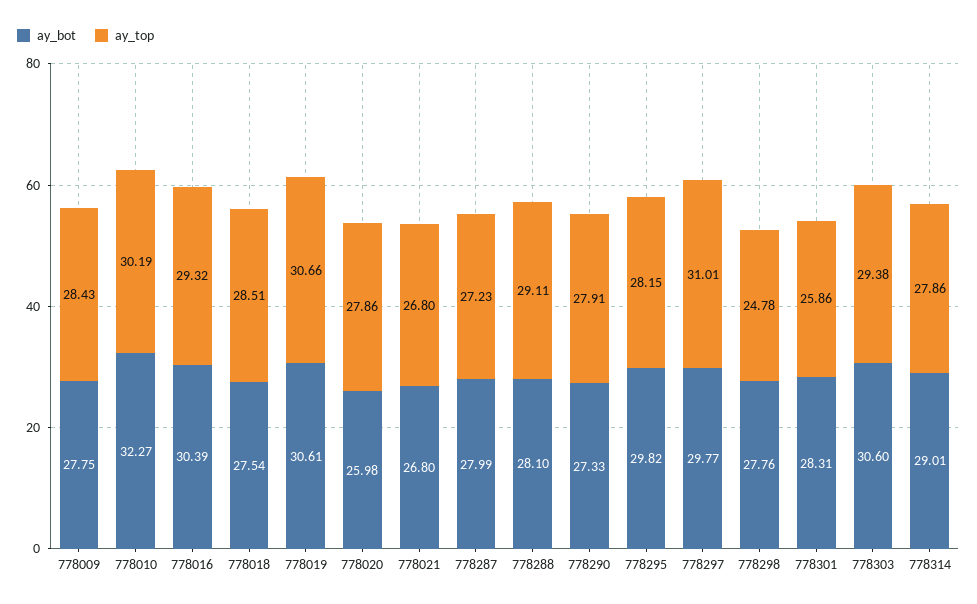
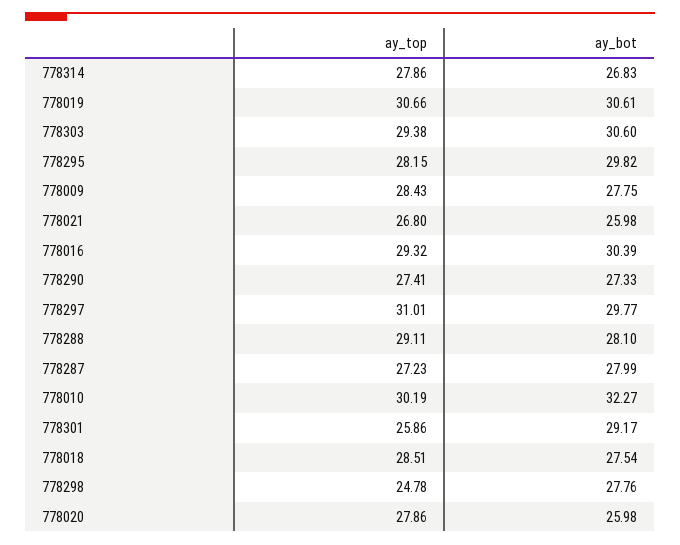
  {
    "ay_bot": {
      "778009": 27.75,
      "778010": 32.27,
      "778016": 30.39,
      "778018": 27.54,
      "778019": 30.61,
      "778020": 25.98,
-     "778021": 26.8,
+     "778021": 25.98,
      "778287": 27.99,
      "778288": 28.1,
      "778290": 27.33,
      "778295": 29.82,
      "778297": 29.77,
      "778298": 27.76,
-     "778301": 28.31,
+     "778301": 29.17,
      "778303": 30.6,
-     "778314": 29.01
+     "778314": 26.83
    },
    "ay_top": {
      "778009": 28.43,
      "778010": 30.19,
      "778016": 29.32,
      "778018": 28.51,
      "778019": 30.66,
      "778020": 27.86,
      "778021": 26.8,
      "778287": 27.23,
      "778288": 29.11,
-     "778290": 27.91,
+     "778290": 27.41,
      "778295": 28.15,
      "778297": 31.01,
      "778298": 24.78,
      "778301": 25.86,
      "778303": 29.38,
      "778314": 27.86
    }
  }

